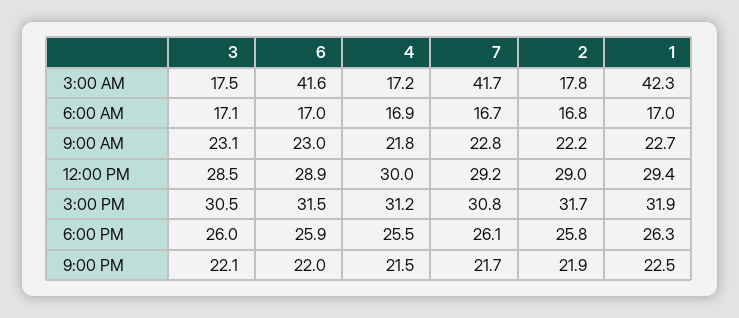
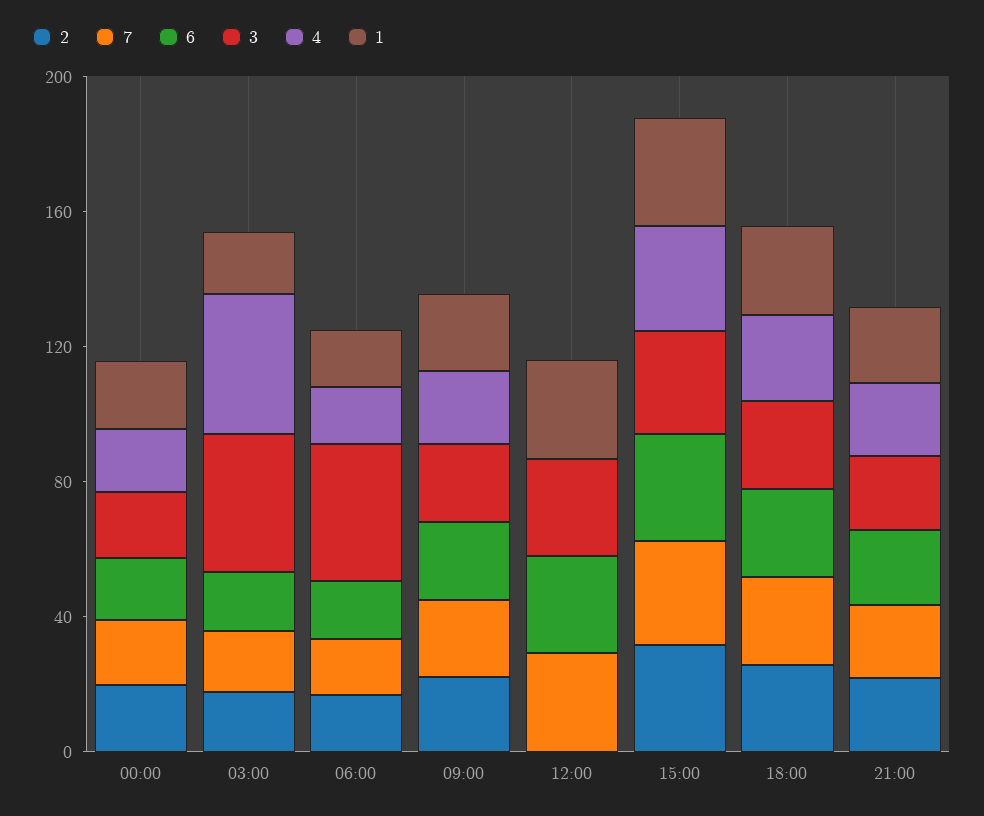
  {
    "3": {
-     "3:00 AM": 17.5,
+     "3:00 AM": 40,
-     "6:00 AM": 17.1,
+     "6:00 AM": 40,
      "9:00 AM": 23.1,
      "12:00 PM": 28.5,
      "3:00 PM": 30.5,
      "6:00 PM": 26,
-     "9:00 PM": 22.1
+     "9:00 PM": 22.1,
+     "00:00": 20
    },
    "6": {
-     "3:00 AM": 41.6,
+     "3:00 AM": 20,
      "6:00 AM": 17,
      "9:00 AM": 23,
      "12:00 PM": 28.9,
      "3:00 PM": 31.5,
      "6:00 PM": 25.9,
-     "9:00 PM": 22
+     "9:00 PM": 22,
+     "00:00": 20
    },
    "4": {
-     "3:00 AM": 17.2,
+     "3:00 AM": 40,
      "6:00 AM": 16.9,
      "9:00 AM": 21.8,
-     "12:00 PM": 30,
+     "12:00 PM": 0,
      "3:00 PM": 31.2,
      "6:00 PM": 25.5,
-     "9:00 PM": 21.5
+     "9:00 PM": 21.5,
+     "00:00": 20
    },
    "7": {
-     "3:00 AM": 41.7,
+     "3:00 AM": 20,
      "6:00 AM": 16.7,
      "9:00 AM": 22.8,
      "12:00 PM": 29.2,
      "3:00 PM": 30.8,
      "6:00 PM": 26.1,
-     "9:00 PM": 21.7
+     "9:00 PM": 21.7,
+     "00:00": 20
    },
    "2": {
      "3:00 AM": 17.8,
      "6:00 AM": 16.8,
      "9:00 AM": 22.2,
-     "12:00 PM": 29,
+     "12:00 PM": 0,
      "3:00 PM": 31.7,
      "6:00 PM": 25.8,
-     "9:00 PM": 21.9
+     "9:00 PM": 21.9,
+     "00:00": 20
    },
    "1": {
-     "3:00 AM": 42.3,
+     "3:00 AM": 20,
      "6:00 AM": 17,
      "9:00 AM": 22.7,
      "12:00 PM": 29.4,
      "3:00 PM": 31.9,
      "6:00 PM": 26.3,
-     "9:00 PM": 22.5
+     "9:00 PM": 22.5,
+     "00:00": 20
    }
  }

